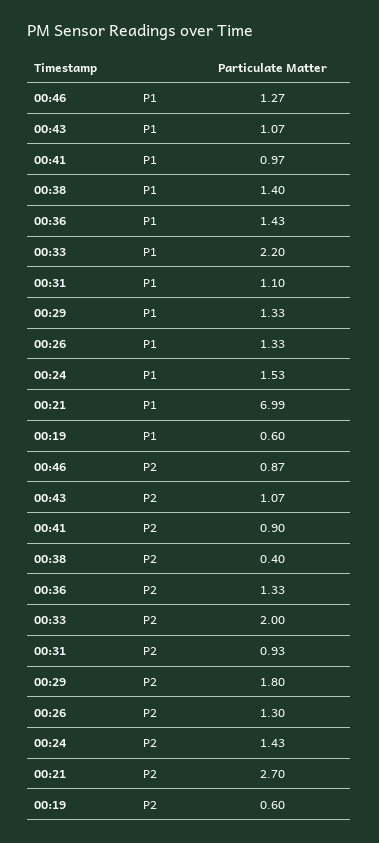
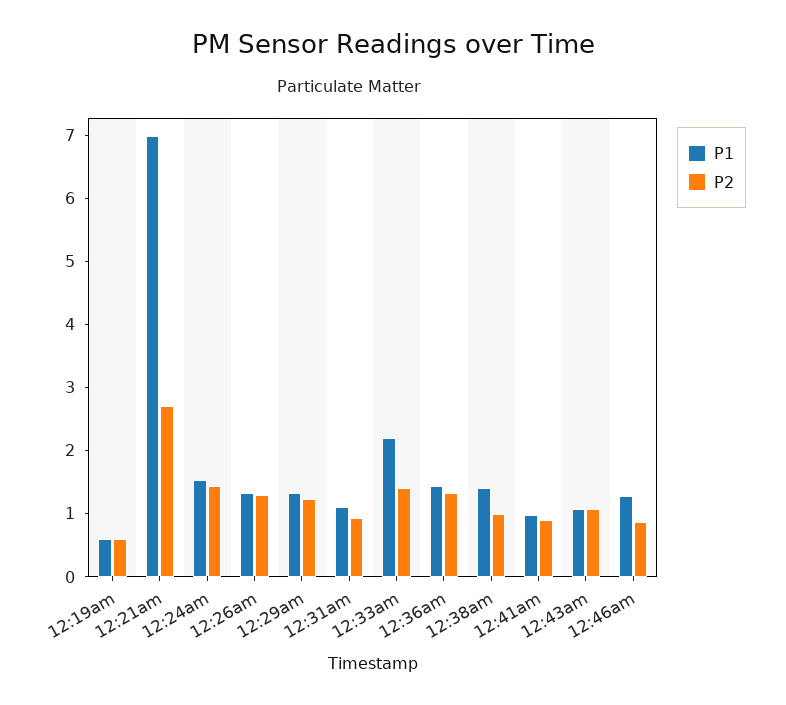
  {
    "P1": {
      "00:46": 1.27,
      "00:43": 1.07,
      "00:41": 0.97,
      "00:38": 1.4,
      "00:36": 1.43,
      "00:33": 2.2,
      "00:31": 1.1,
      "00:29": 1.33,
      "00:26": 1.33,
      "00:24": 1.53,
      "00:21": 6.99,
      "00:19": 0.6
    },
    "P2": {
      "00:46": 0.87,
      "00:43": 1.07,
      "00:41": 0.9,
-     "00:38": 0.4,
+     "00:38": 1,
      "00:36": 1.33,
-     "00:33": 2,
+     "00:33": 1.4,
      "00:31": 0.93,
-     "00:29": 1.8,
+     "00:29": 1.2,
      "00:26": 1.3,
      "00:24": 1.43,
      "00:21": 2.7,
      "00:19": 0.6
    }
  }

